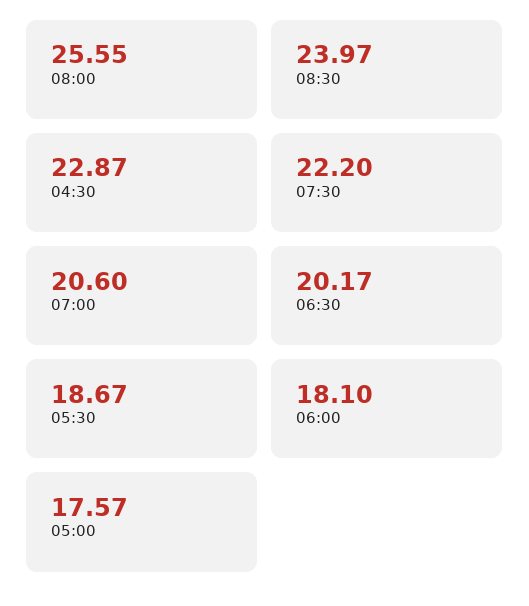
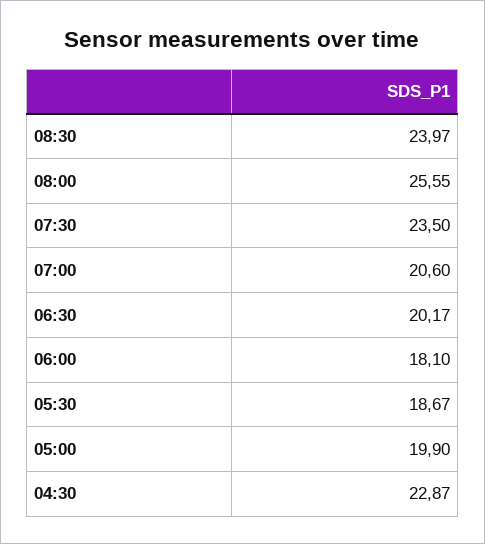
  {
    "08:00": 25.55,
    "08:30": 23.97,
    "04:30": 22.87,
-   "07:30": 22.2,
+   "07:30": 23.5,
    "07:00": 20.6,
    "06:30": 20.17,
    "05:30": 18.67,
    "06:00": 18.1,
-   "05:00": 17.57
+   "05:00": 19.9
  }

